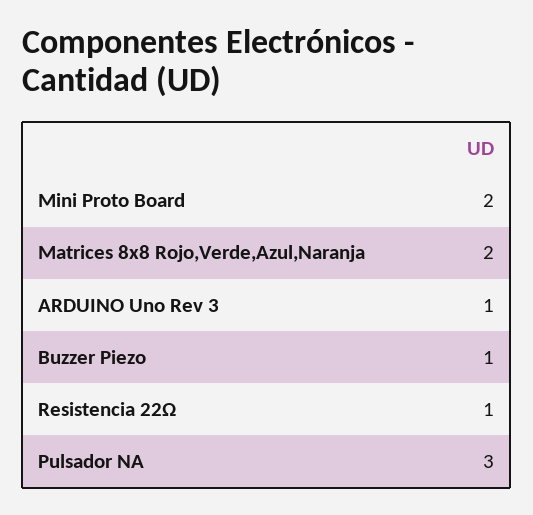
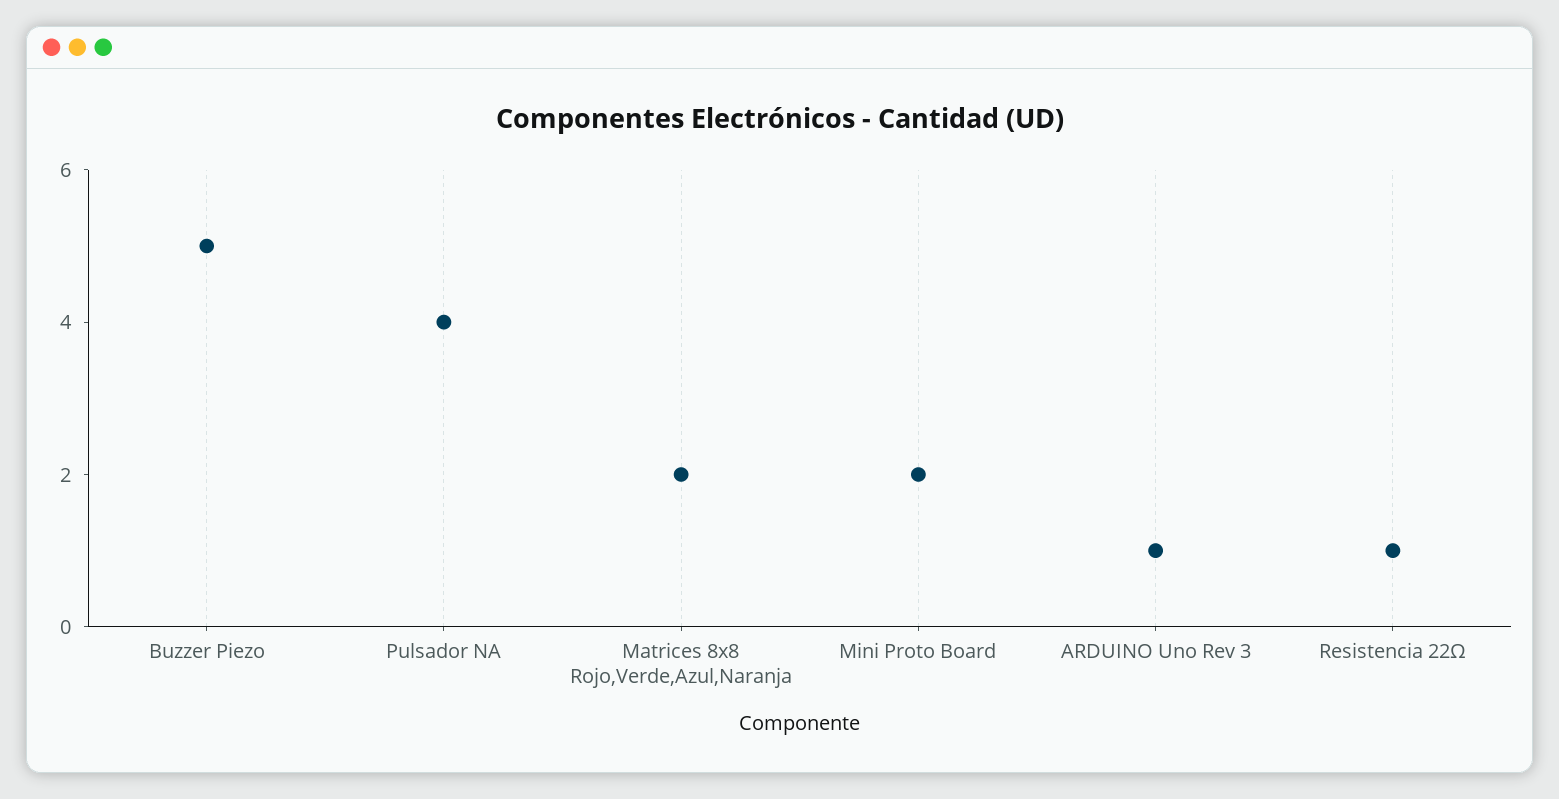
  {
    "Mini Proto Board": 2,
    "Matrices 8x8 Rojo,Verde,Azul,Naranja": 2,
    "ARDUINO Uno Rev 3": 1,
-   "Buzzer Piezo": 1,
+   "Buzzer Piezo": 5,
    "Resistencia 22Ω": 1,
-   "Pulsador NA": 3
+   "Pulsador NA": 4
  }

